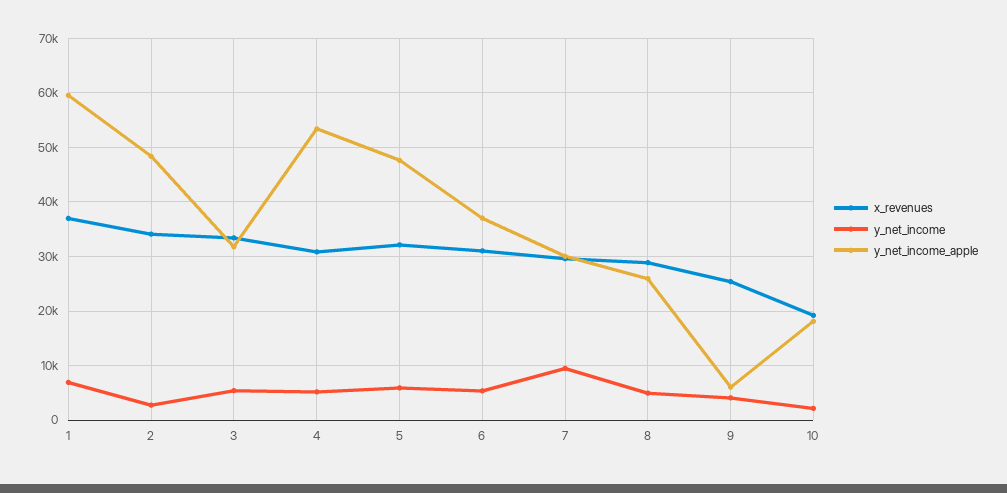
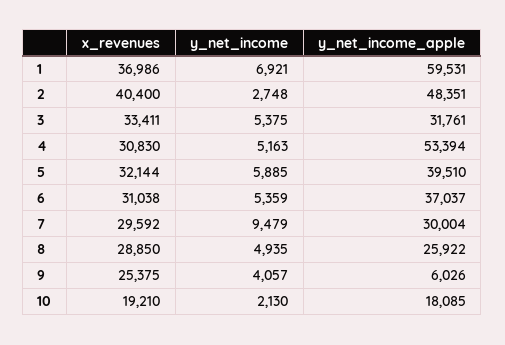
  {
    "x_revenues": {
      "1": 36986,
-     "2": 34000,
+     "2": 40400,
      "3": 33411,
      "4": 30830,
      "5": 32144,
      "6": 31038,
      "7": 29592,
      "8": 28850,
      "9": 25375,
      "10": 19210
    },
    "y_net_income": {
      "1": 6921,
      "2": 2748,
      "3": 5375,
      "4": 5163,
      "5": 5885,
      "6": 5359,
      "7": 9479,
      "8": 4935,
      "9": 4057,
      "10": 2130
    },
    "y_net_income_apple": {
      "1": 59531,
      "2": 48351,
      "3": 31761,
      "4": 53394,
-     "5": 48000,
+     "5": 39510,
      "6": 37037,
      "7": 30004,
      "8": 25922,
      "9": 6026,
      "10": 18085
    }
  }

